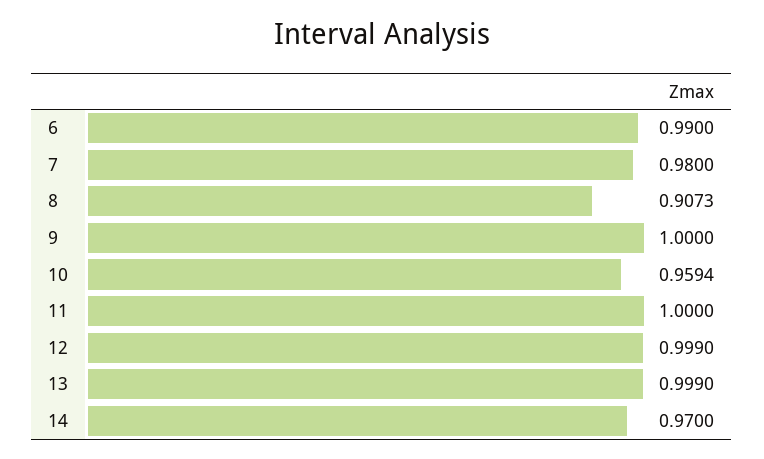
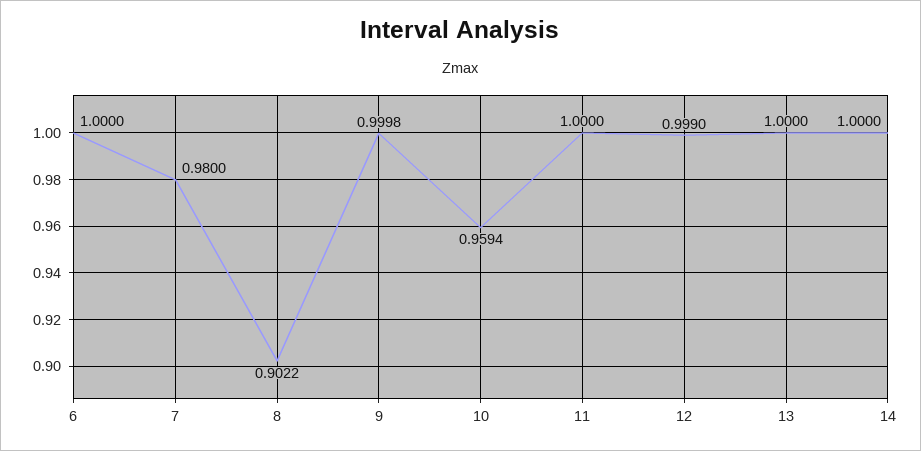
  {
-   "6": 0.99,
+   "6": 1,
    "7": 0.98,
-   "8": 0.9073,
+   "8": 0.9022,
-   "9": 1,
+   "9": 0.9998,
    "10": 0.9594,
    "11": 1,
    "12": 0.999,
-   "13": 0.999,
+   "13": 1,
-   "14": 0.97
+   "14": 1
  }

